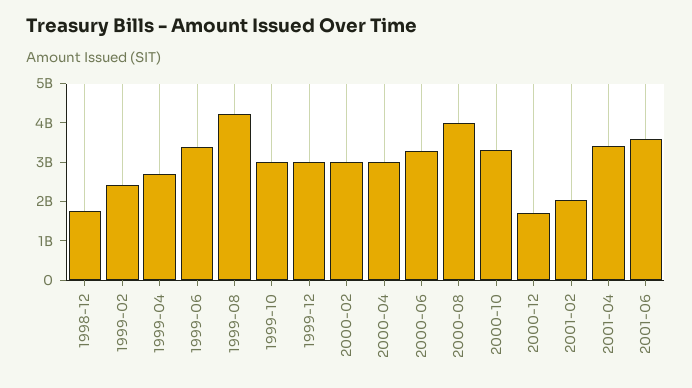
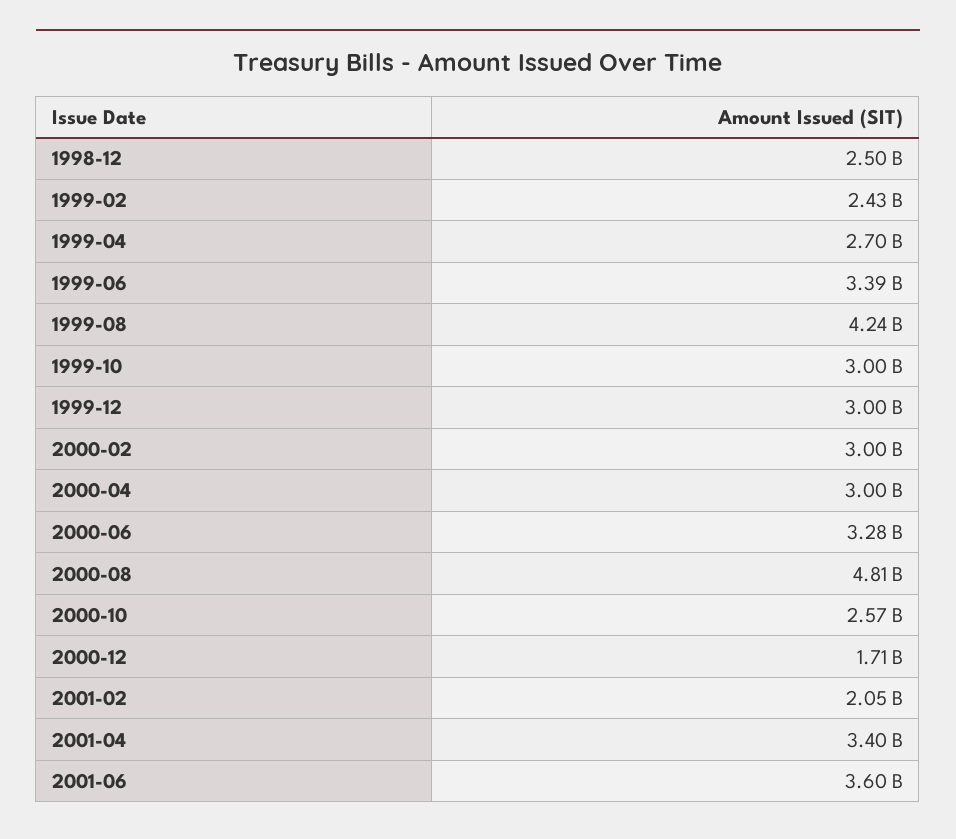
  {
-   "1998-12": 1750000000,
+   "1998-12": 2500000000,
    "1999-02": 2430000000,
    "1999-04": 2700000000,
    "1999-06": 3390000000,
    "1999-08": 4240000000,
    "1999-10": 3000000000,
    "1999-12": 3000000000,
    "2000-02": 3000000000,
    "2000-04": 3000000000,
    "2000-06": 3280000000,
-   "2000-08": 4000000000,
+   "2000-08": 4810000000,
-   "2000-10": 3250000000,
+   "2000-10": 2570000000,
    "2000-12": 1710000000,
    "2001-02": 2050000000,
    "2001-04": 3400000000,
    "2001-06": 3600000000
  }

